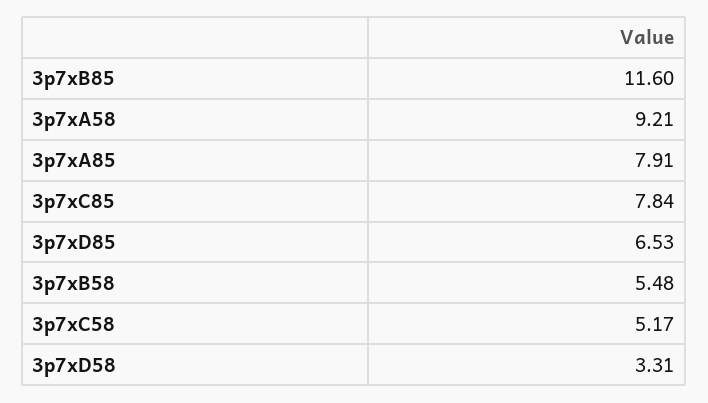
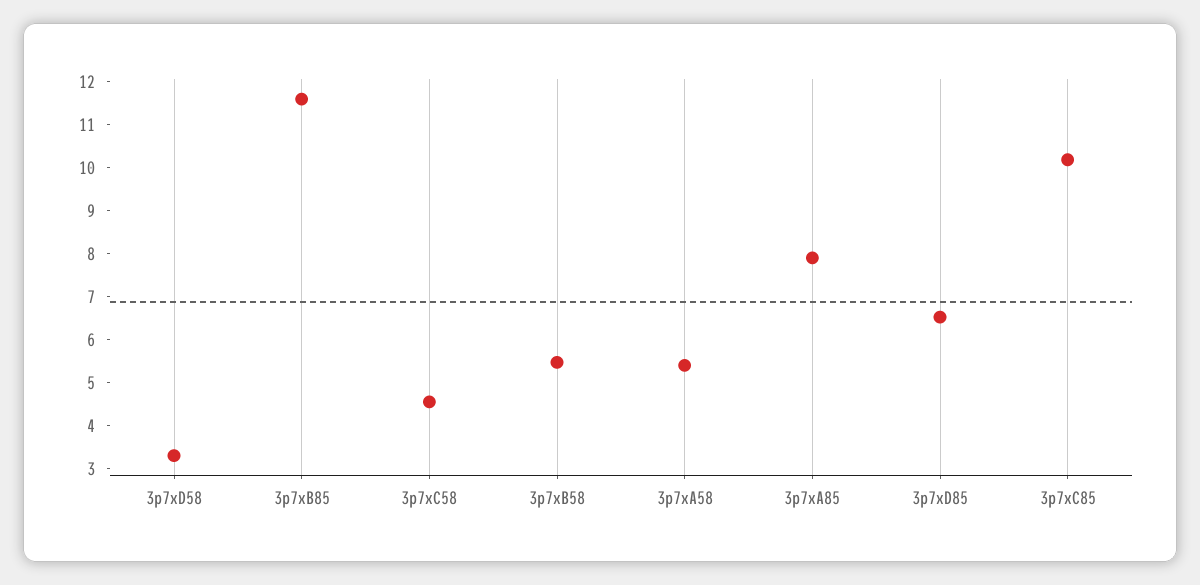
  {
    "3p7xB85": 11.6,
-   "3p7xA58": 9.21,
+   "3p7xA58": 5.4,
    "3p7xA85": 7.91,
-   "3p7xC85": 7.84,
+   "3p7xC85": 10.2,
    "3p7xD85": 6.53,
    "3p7xB58": 5.48,
-   "3p7xC58": 5.17,
+   "3p7xC58": 4.6,
    "3p7xD58": 3.31
  }

